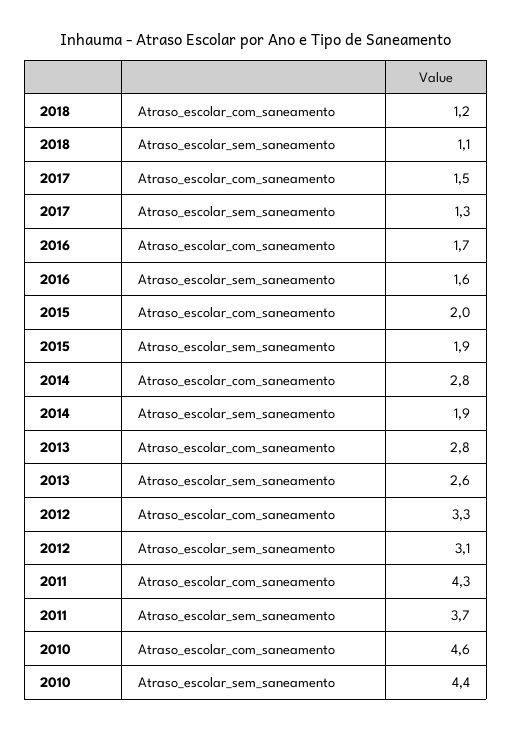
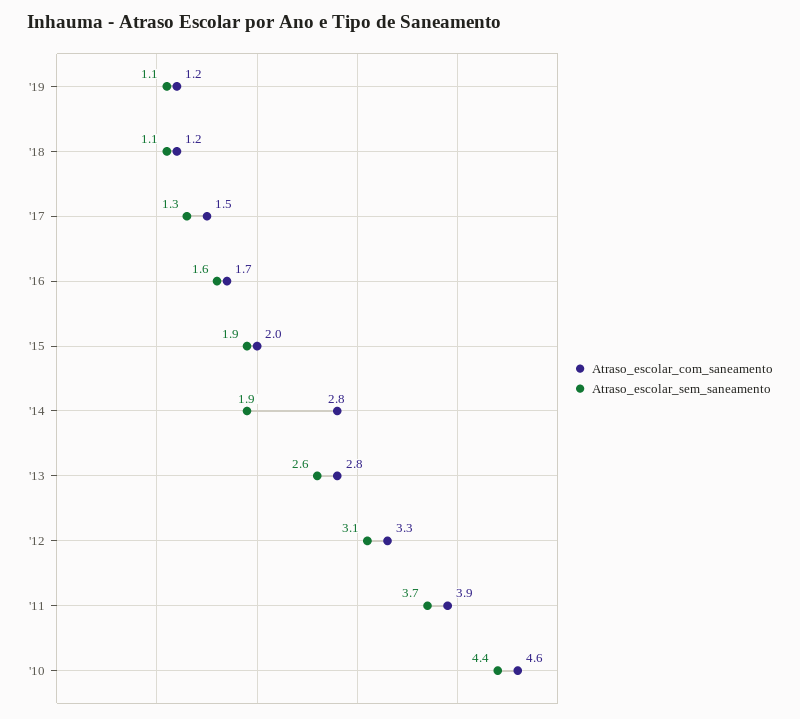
  {
    "Atraso_escolar_com_saneamento": {
      "2018": 1.2,
      "2017": 1.5,
      "2016": 1.7,
      "2015": 2,
      "2014": 2.8,
      "2013": 2.8,
      "2012": 3.3,
-     "2011": 4.3,
+     "2011": 3.9,
-     "2010": 4.6
+     "2010": 4.6,
+     "'19": 1.2
    },
    "Atraso_escolar_sem_saneamento": {
      "2018": 1.1,
      "2017": 1.3,
      "2016": 1.6,
      "2015": 1.9,
      "2014": 1.9,
      "2013": 2.6,
      "2012": 3.1,
      "2011": 3.7,
-     "2010": 4.4
+     "2010": 4.4,
+     "'19": 1.1
    }
  }

